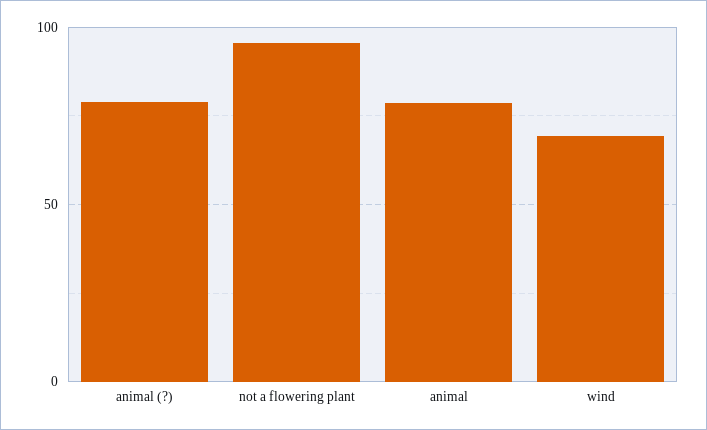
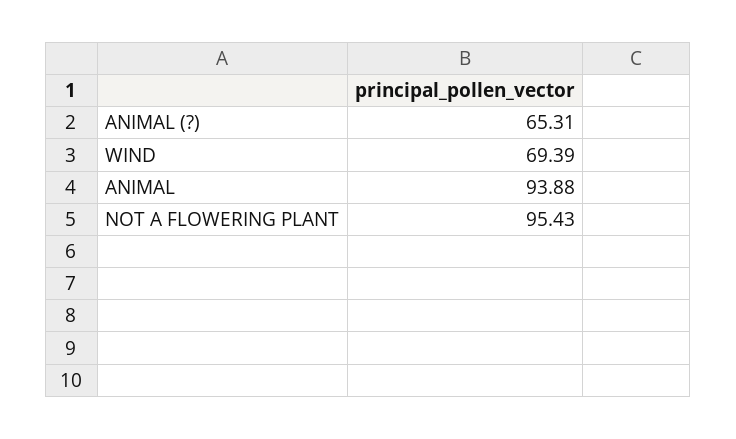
  {
-   "animal (?)": 80,
+   "animal (?)": 65.31,
    "not a flowering plant": 95.43,
-   "animal": 80,
+   "animal": 93.88,
    "wind": 69.39
  }

